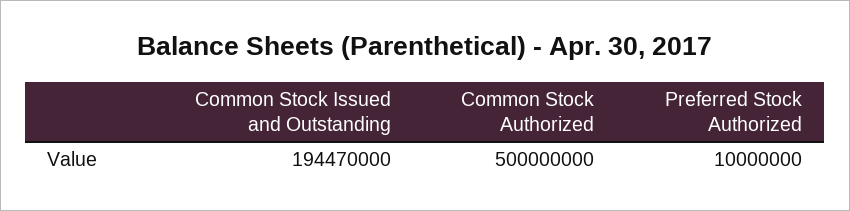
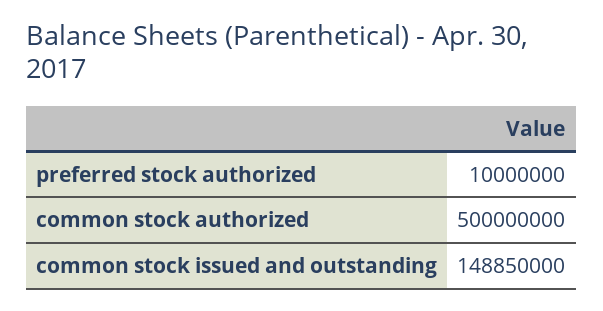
  {
-   "Common Stock Issued and Outstanding": 194470000,
+   "Common Stock Issued and Outstanding": 148850000,
    "Common Stock Authorized": 500000000,
    "Preferred Stock Authorized": 10000000
  }

